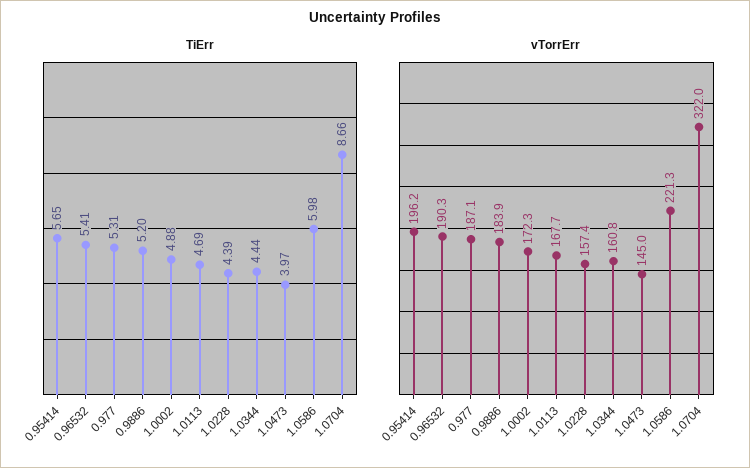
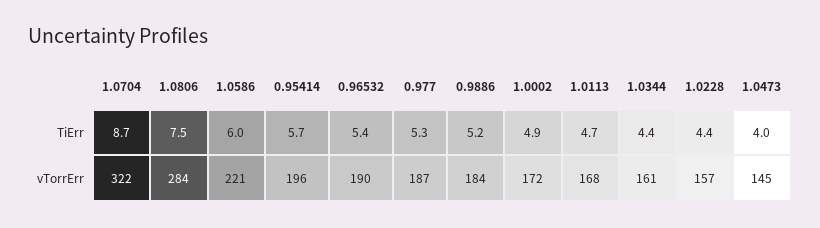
  {
    "TiErr": {
      "0.95414": 5.65,
      "0.96532": 5.41,
      "0.977": 5.31,
      "0.9886": 5.2,
      "1.0002": 4.88,
      "1.0113": 4.69,
      "1.0228": 4.39,
      "1.0344": 4.44,
      "1.0473": 3.97,
      "1.0586": 5.98,
-     "1.0704": 8.66
+     "1.0704": 8.66,
+     "1.0806": 7.5
    },
    "vTorrErr": {
      "0.95414": 196.2,
      "0.96532": 190.3,
      "0.977": 187.1,
      "0.9886": 183.9,
      "1.0002": 172.3,
      "1.0113": 167.7,
      "1.0228": 157.4,
      "1.0344": 160.8,
      "1.0473": 145,
      "1.0586": 221.3,
-     "1.0704": 322
+     "1.0704": 322,
+     "1.0806": 284
    }
  }

